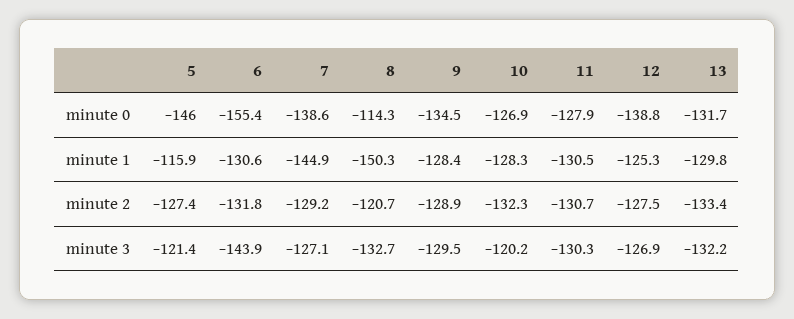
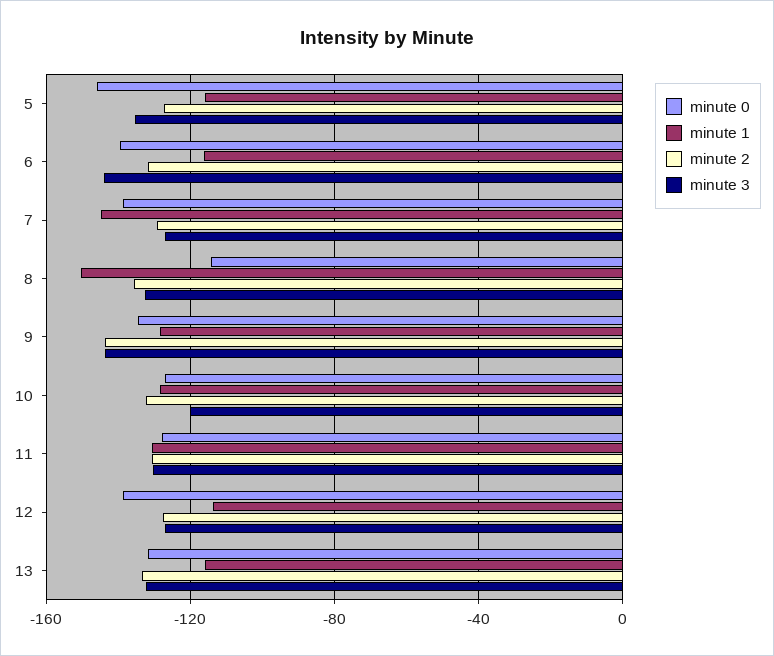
  {
    "minute 0": {
      "5": -146,
-     "6": -155.4,
+     "6": -140,
      "7": -138.6,
      "8": -114.3,
      "9": -134.5,
      "10": -126.9,
      "11": -127.9,
      "12": -138.8,
      "13": -131.7
    },
    "minute 1": {
      "5": -115.9,
-     "6": -130.6,
+     "6": -115,
      "7": -144.9,
      "8": -150.3,
      "9": -128.4,
      "10": -128.3,
      "11": -130.5,
-     "12": -125.3,
+     "12": -115,
-     "13": -129.8
+     "13": -115
    },
    "minute 2": {
      "5": -127.4,
      "6": -131.8,
      "7": -129.2,
-     "8": -120.7,
+     "8": -135,
-     "9": -128.9,
+     "9": -145,
      "10": -132.3,
      "11": -130.7,
      "12": -127.5,
      "13": -133.4
    },
    "minute 3": {
-     "5": -121.4,
+     "5": -135,
      "6": -143.9,
      "7": -127.1,
      "8": -132.7,
-     "9": -129.5,
+     "9": -145,
      "10": -120.2,
      "11": -130.3,
      "12": -126.9,
      "13": -132.2
    }
  }

